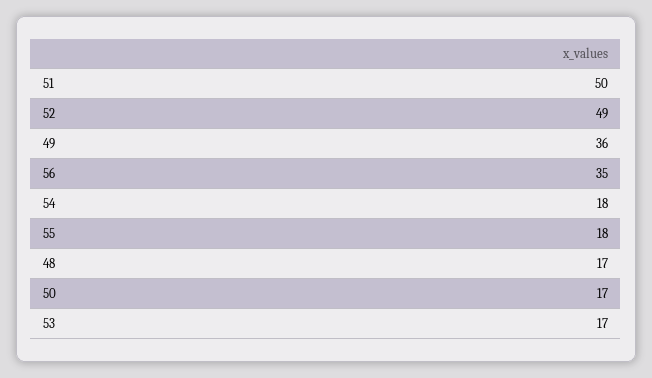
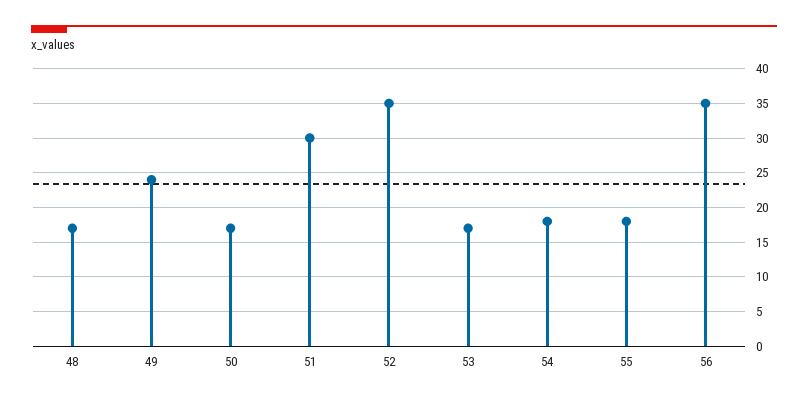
  {
-   "51": 50,
+   "51": 30,
-   "52": 49,
+   "52": 35,
-   "49": 36,
+   "49": 24,
    "56": 35,
    "54": 18,
    "55": 18,
    "48": 17,
    "50": 17,
    "53": 17
  }

